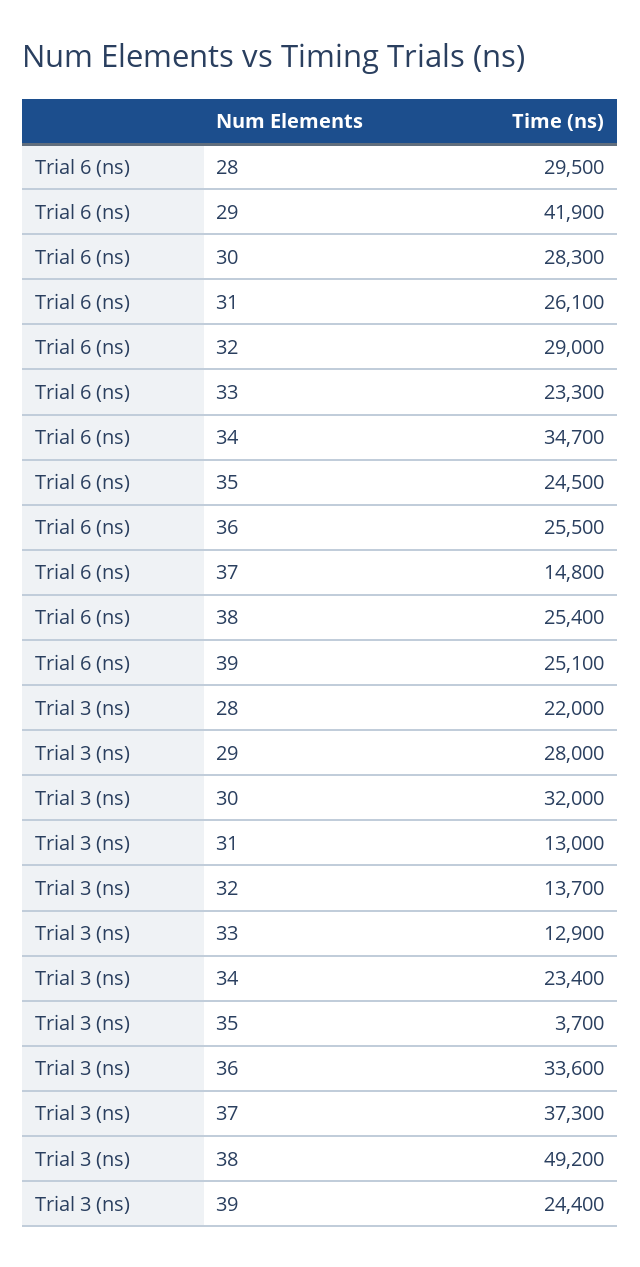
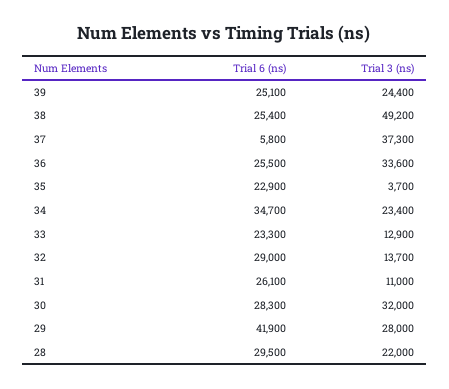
  {
    "Trial 6 (ns)": {
      "28": 29500,
      "29": 41900,
      "30": 28300,
      "31": 26100,
      "32": 29000,
      "33": 23300,
      "34": 34700,
-     "35": 24500,
+     "35": 22900,
      "36": 25500,
-     "37": 14800,
+     "37": 5800,
      "38": 25400,
      "39": 25100
    },
    "Trial 3 (ns)": {
      "28": 22000,
      "29": 28000,
      "30": 32000,
-     "31": 13000,
+     "31": 11000,
      "32": 13700,
      "33": 12900,
      "34": 23400,
      "35": 3700,
      "36": 33600,
      "37": 37300,
      "38": 49200,
      "39": 24400
    }
  }

